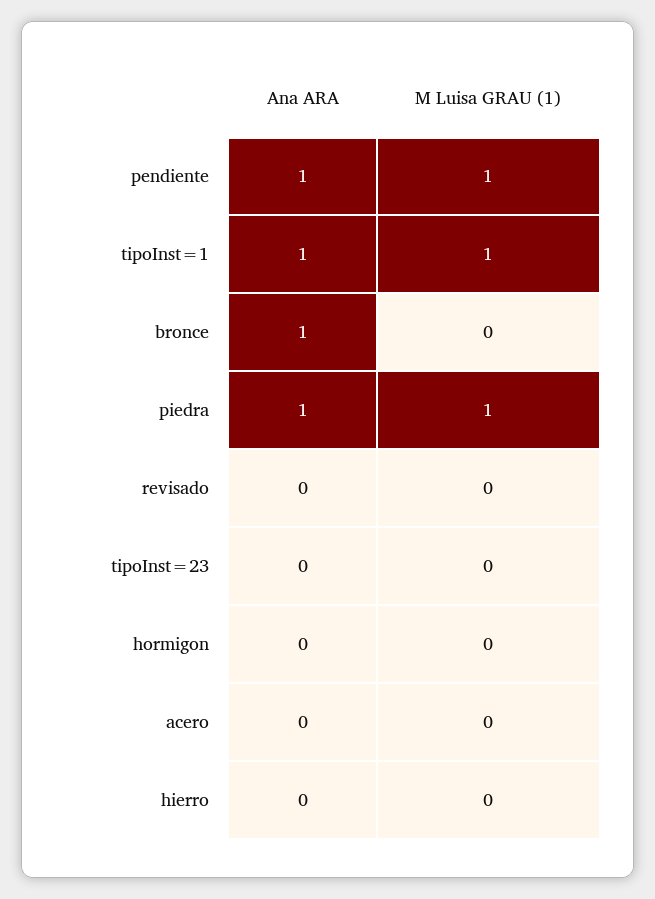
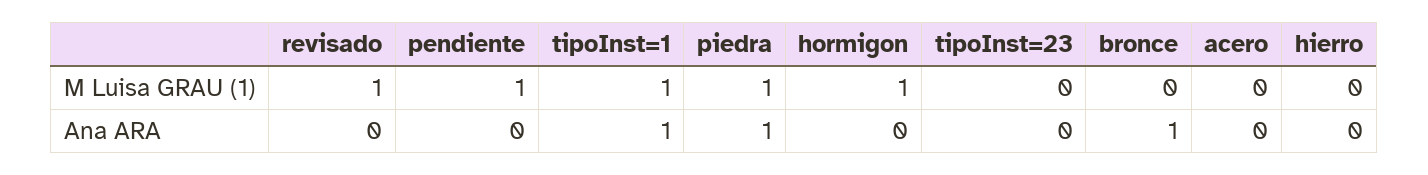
  {
    "Ana ARA": {
-     "pendiente": 1,
+     "pendiente": 0,
      "tipoInst=1": 1,
      "bronce": 1,
      "piedra": 1,
      "revisado": 0,
      "tipoInst=23": 0,
      "hormigon": 0,
      "acero": 0,
      "hierro": 0
    },
    "M Luisa GRAU (1)": {
      "pendiente": 1,
      "tipoInst=1": 1,
      "bronce": 0,
      "piedra": 1,
-     "revisado": 0,
+     "revisado": 1,
      "tipoInst=23": 0,
-     "hormigon": 0,
+     "hormigon": 1,
      "acero": 0,
      "hierro": 0
    }
  }

